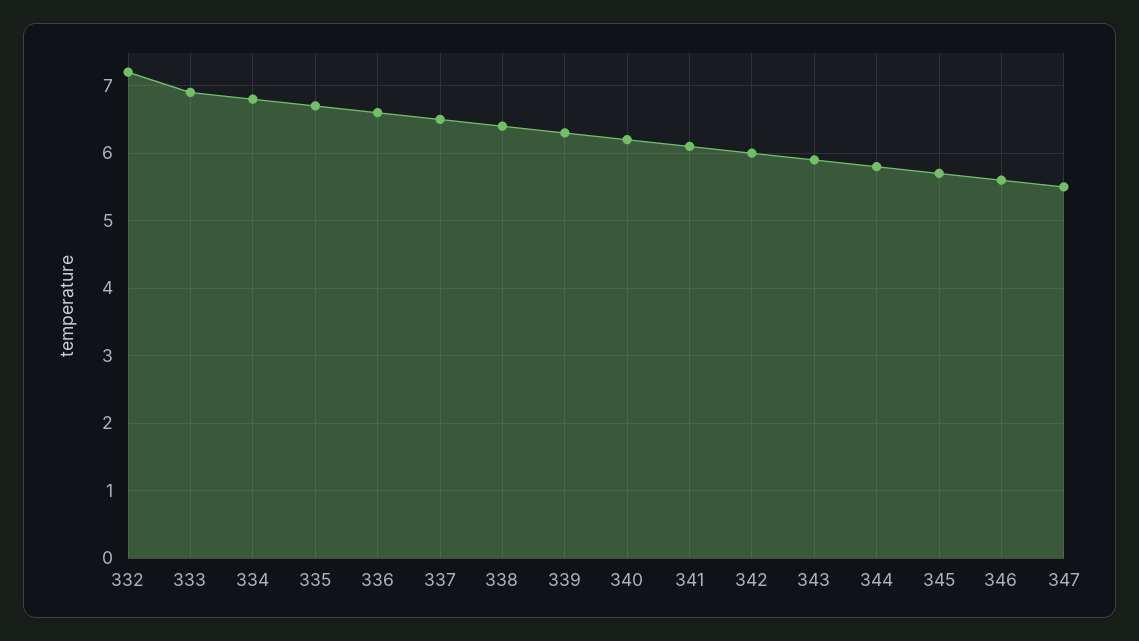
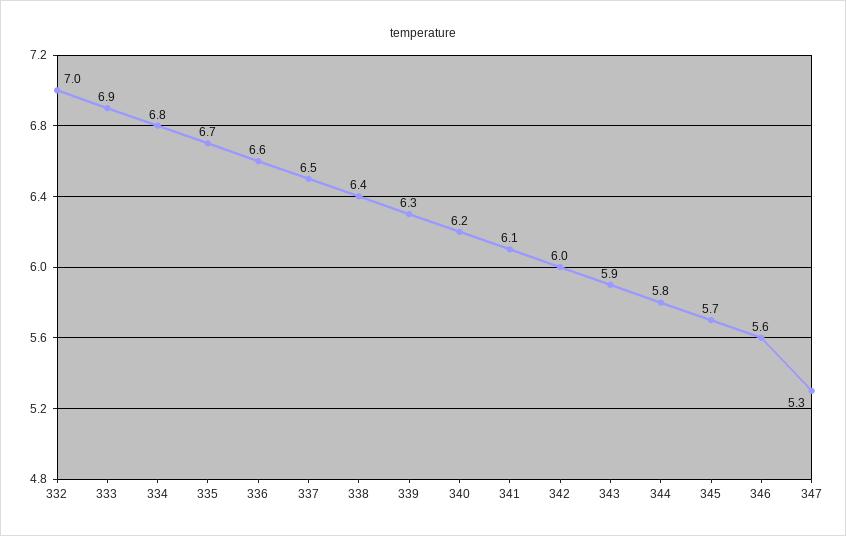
  {
-   "332": 7.2,
+   "332": 7,
    "333": 6.9,
    "334": 6.8,
    "335": 6.7,
    "336": 6.6,
    "337": 6.5,
    "338": 6.4,
    "339": 6.3,
    "340": 6.2,
    "341": 6.1,
    "342": 6,
    "343": 5.9,
    "344": 5.8,
    "345": 5.7,
    "346": 5.6,
-   "347": 5.5
+   "347": 5.3
  }

